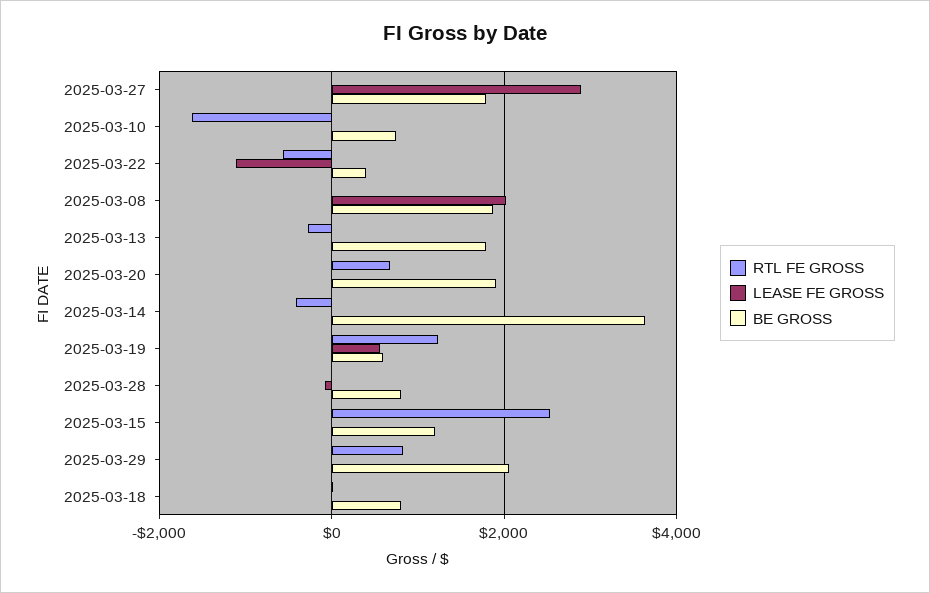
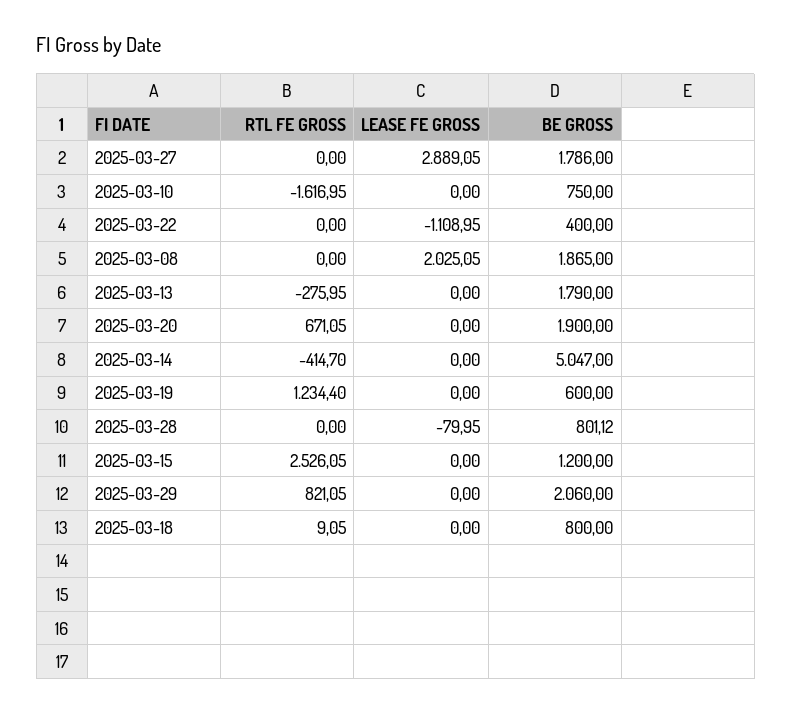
  {
    "RTL FE GROSS": {
      "2025-03-27": 0,
      "2025-03-10": -1616.95,
-     "2025-03-22": -600,
+     "2025-03-22": 0,
      "2025-03-08": 0,
      "2025-03-13": -275.95,
      "2025-03-20": 671.05,
      "2025-03-14": -414.7,
      "2025-03-19": 1234.4,
      "2025-03-28": 0,
      "2025-03-15": 2526.05,
      "2025-03-29": 821.05,
      "2025-03-18": 9.05
    },
    "LEASE FE GROSS": {
      "2025-03-27": 2889.05,
      "2025-03-10": 0,
      "2025-03-22": -1108.95,
      "2025-03-08": 2025.05,
      "2025-03-13": 0,
      "2025-03-20": 0,
      "2025-03-14": 0,
-     "2025-03-19": 600,
+     "2025-03-19": 0,
      "2025-03-28": -79.95,
      "2025-03-15": 0,
      "2025-03-29": 0,
      "2025-03-18": 0
    },
    "BE GROSS": {
      "2025-03-27": 1786,
      "2025-03-10": 750,
      "2025-03-22": 400,
      "2025-03-08": 1865,
      "2025-03-13": 1790,
      "2025-03-20": 1900,
-     "2025-03-14": 3600,
+     "2025-03-14": 5047,
      "2025-03-19": 600,
      "2025-03-28": 801.12,
      "2025-03-15": 1200,
      "2025-03-29": 2060,
      "2025-03-18": 800
    }
  }

